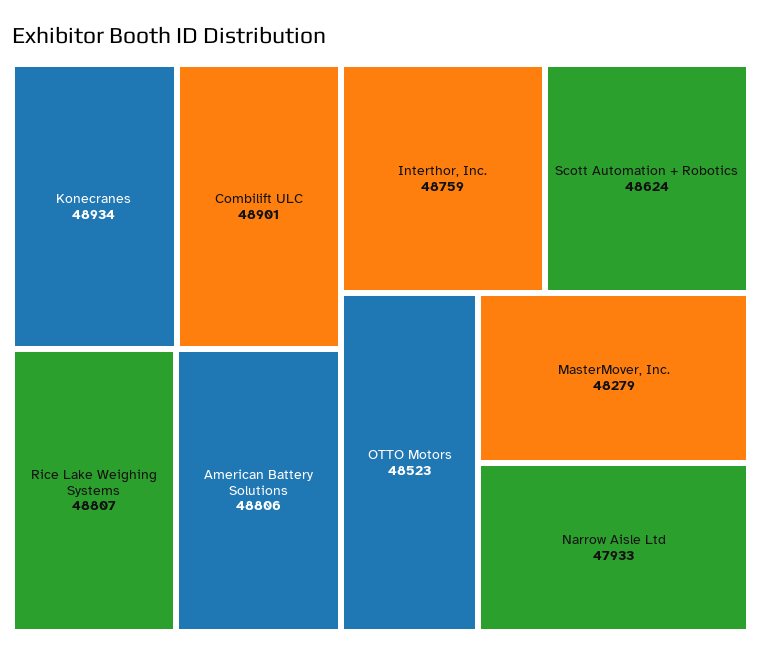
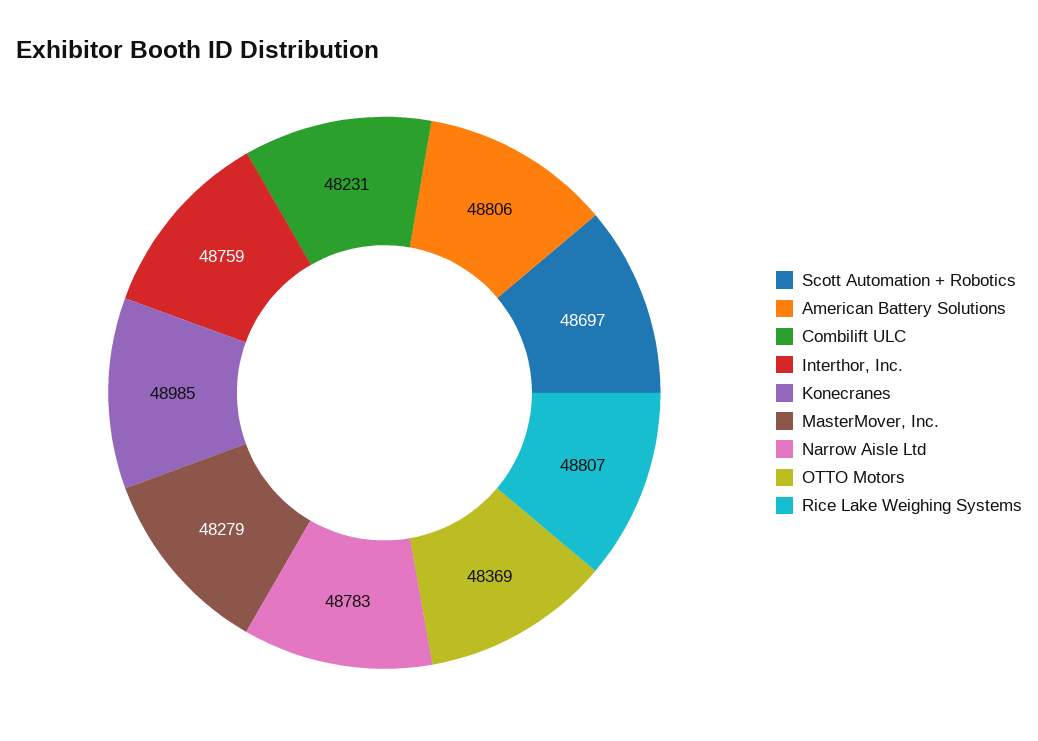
  {
-   "Konecranes": 48934,
+   "Konecranes": 48985,
-   "Combilift ULC": 48901,
+   "Combilift ULC": 48231,
    "Rice Lake Weighing Systems": 48807,
    "American Battery Solutions": 48806,
    "Interthor, Inc.": 48759,
-   "Scott Automation + Robotics": 48624,
+   "Scott Automation + Robotics": 48697,
-   "OTTO Motors": 48523,
+   "OTTO Motors": 48369,
    "MasterMover, Inc.": 48279,
-   "Narrow Aisle Ltd": 47933
+   "Narrow Aisle Ltd": 48783
  }

